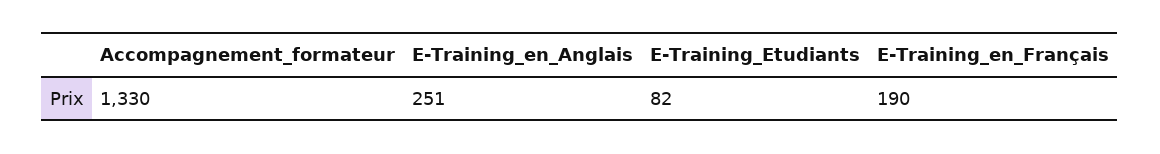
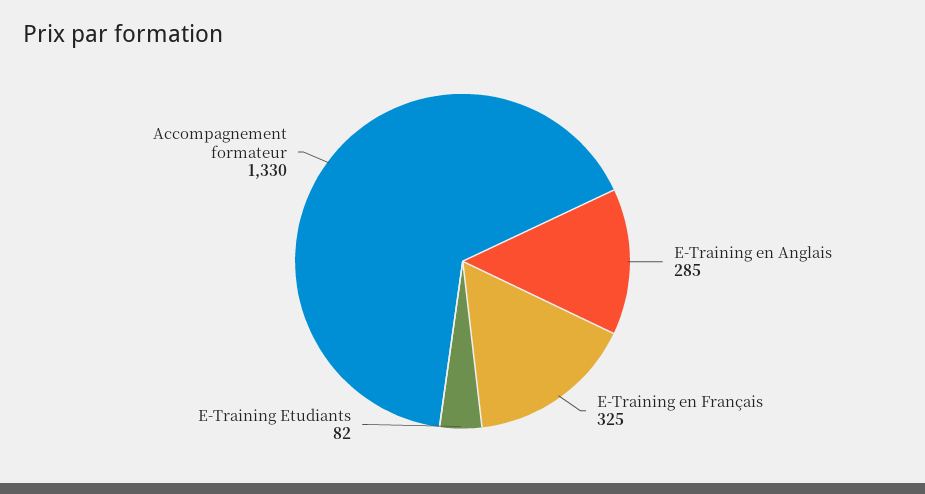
  {
    "Accompagnement_formateur": 1330,
-   "E-Training_en_Anglais": 251,
+   "E-Training_en_Anglais": 285,
    "E-Training_Etudiants": 82,
-   "E-Training_en_Français": 190
+   "E-Training_en_Français": 325
  }

